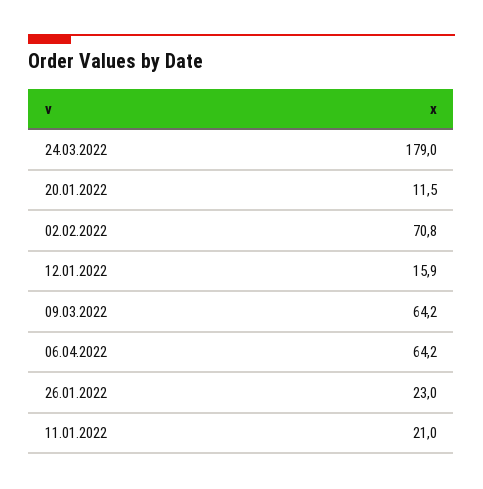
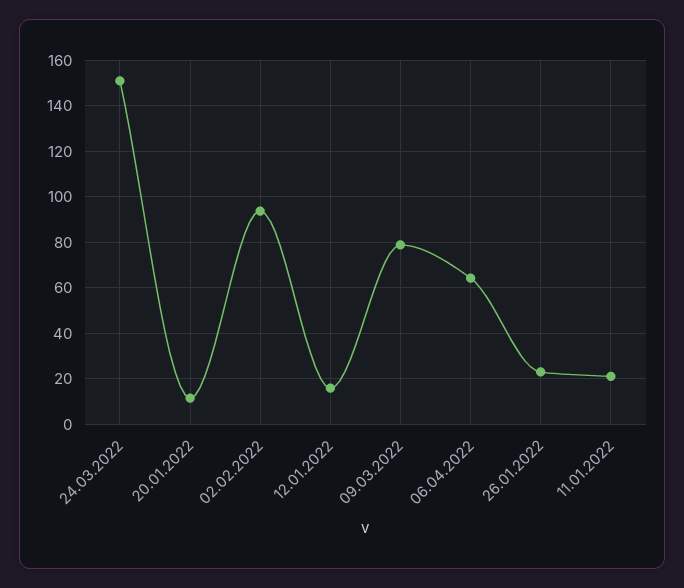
  {
-   "24.03.2022": 179,
+   "24.03.2022": 150,
    "20.01.2022": 11.5,
-   "02.02.2022": 70.8,
+   "02.02.2022": 95,
    "12.01.2022": 15.9,
-   "09.03.2022": 64.2,
+   "09.03.2022": 80,
    "06.04.2022": 64.2,
    "26.01.2022": 23,
    "11.01.2022": 21
  }

